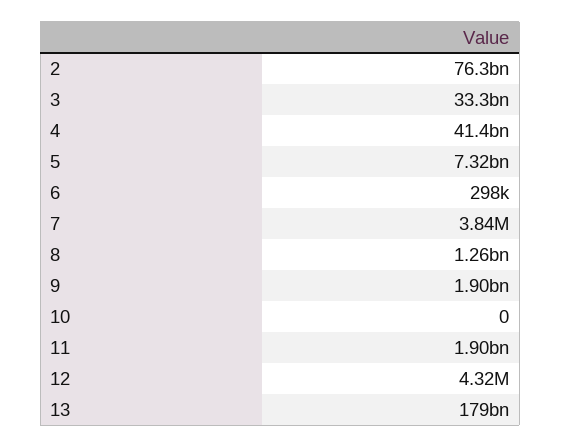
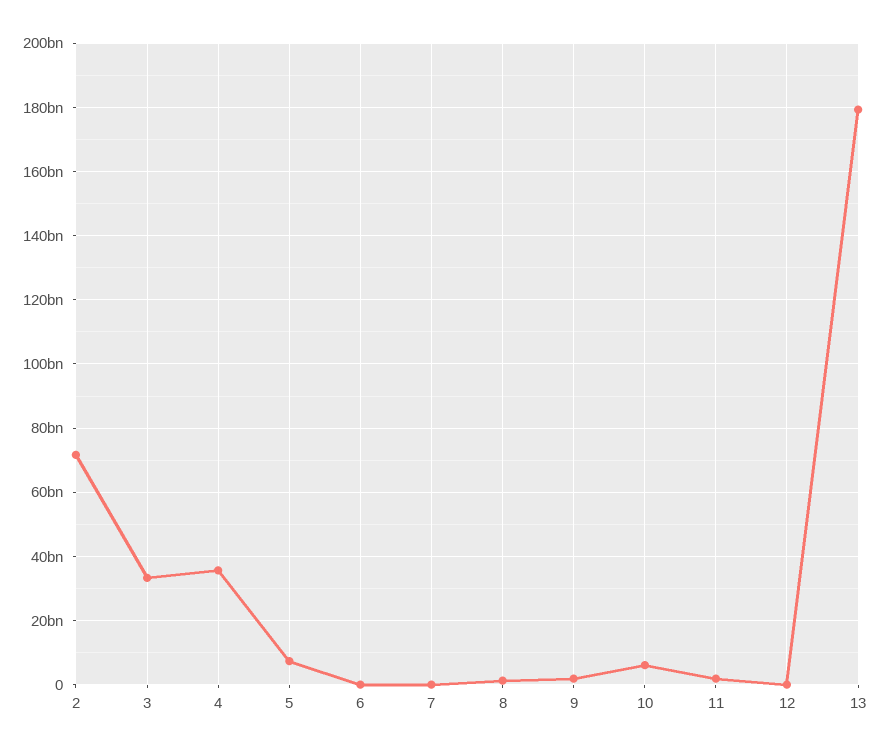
  {
-   "2": 76300000000,
+   "2": 72000000000,
    "3": 33300000000,
-   "4": 41400000000,
+   "4": 36000000000,
    "5": 7320000000,
    "6": 298000,
    "7": 3840000,
    "8": 1260000000,
    "9": 1900000000,
-   "10": 0,
+   "10": 6000000000,
    "11": 1900000000,
    "12": 4320000,
    "13": 179000000000
  }

